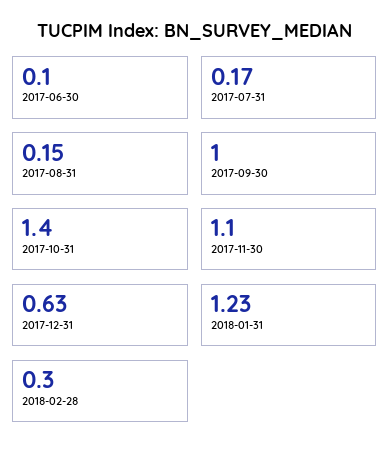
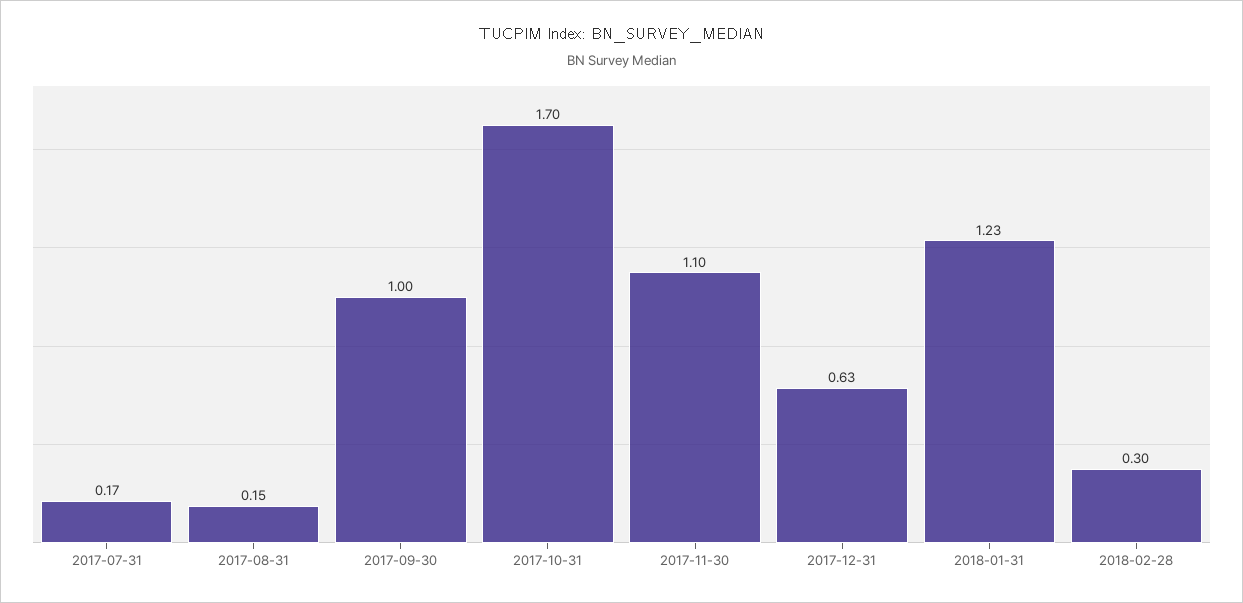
  {
-   "2017-06-30": 0.1,
    "2017-07-31": 0.17,
    "2017-08-31": 0.15,
    "2017-09-30": 1,
-   "2017-10-31": 1.4,
+   "2017-10-31": 1.7,
    "2017-11-30": 1.1,
    "2017-12-31": 0.63,
    "2018-01-31": 1.23,
    "2018-02-28": 0.3
  }

